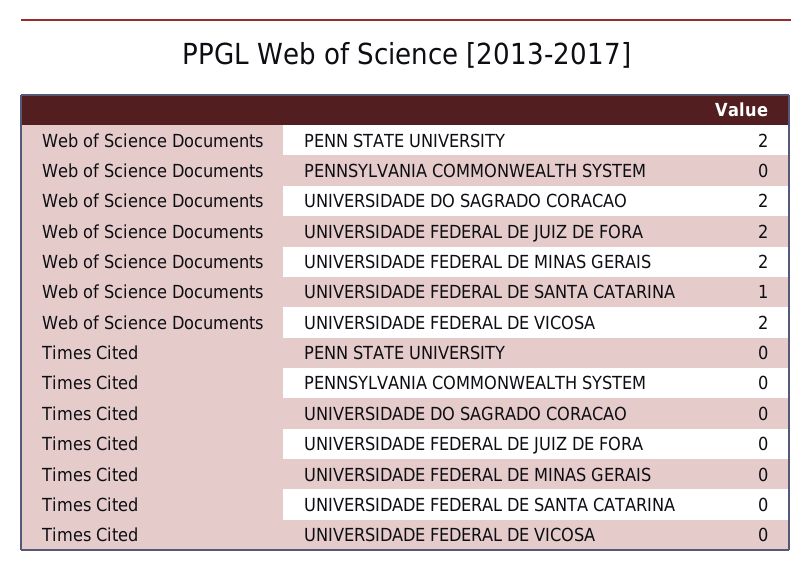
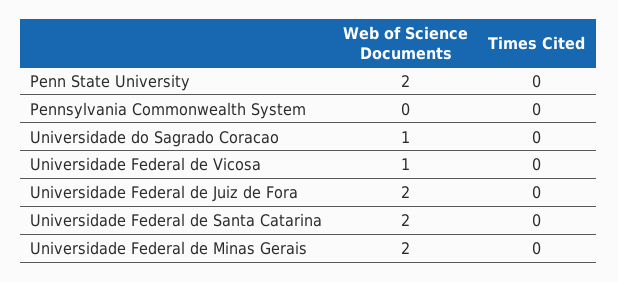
  {
    "Web of Science Documents": {
      "PENN STATE UNIVERSITY": 2,
      "PENNSYLVANIA COMMONWEALTH SYSTEM": 0,
-     "UNIVERSIDADE DO SAGRADO CORACAO": 2,
+     "UNIVERSIDADE DO SAGRADO CORACAO": 1,
      "UNIVERSIDADE FEDERAL DE JUIZ DE FORA": 2,
      "UNIVERSIDADE FEDERAL DE MINAS GERAIS": 2,
-     "UNIVERSIDADE FEDERAL DE SANTA CATARINA": 1,
+     "UNIVERSIDADE FEDERAL DE SANTA CATARINA": 2,
-     "UNIVERSIDADE FEDERAL DE VICOSA": 2
+     "UNIVERSIDADE FEDERAL DE VICOSA": 1
    },
    "Times Cited": {
      "PENN STATE UNIVERSITY": 0,
      "PENNSYLVANIA COMMONWEALTH SYSTEM": 0,
      "UNIVERSIDADE DO SAGRADO CORACAO": 0,
      "UNIVERSIDADE FEDERAL DE JUIZ DE FORA": 0,
      "UNIVERSIDADE FEDERAL DE MINAS GERAIS": 0,
      "UNIVERSIDADE FEDERAL DE SANTA CATARINA": 0,
      "UNIVERSIDADE FEDERAL DE VICOSA": 0
    }
  }

